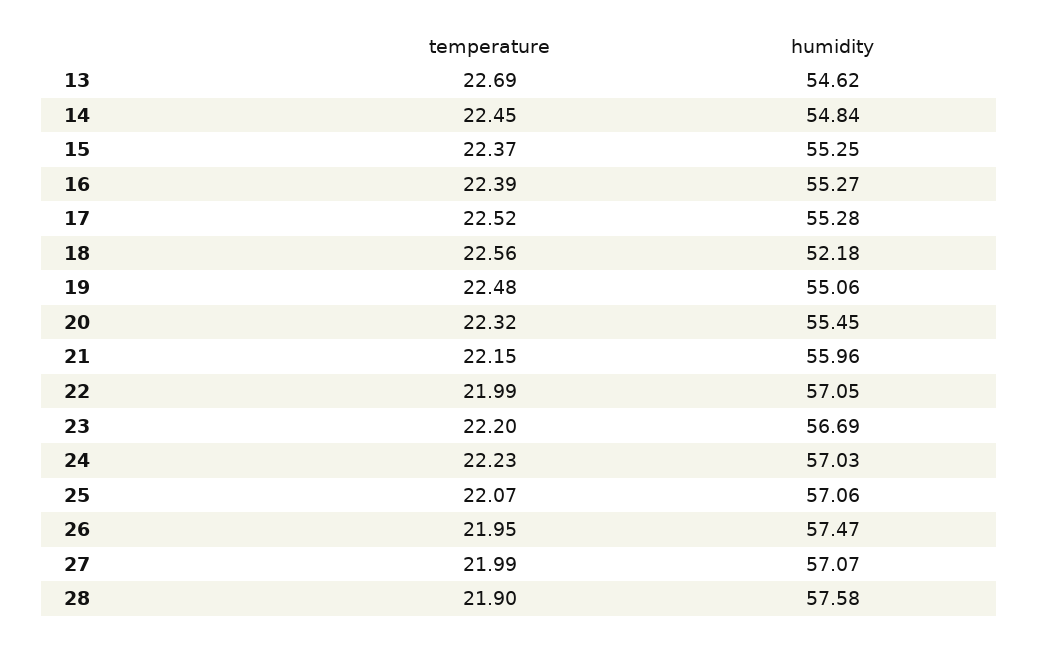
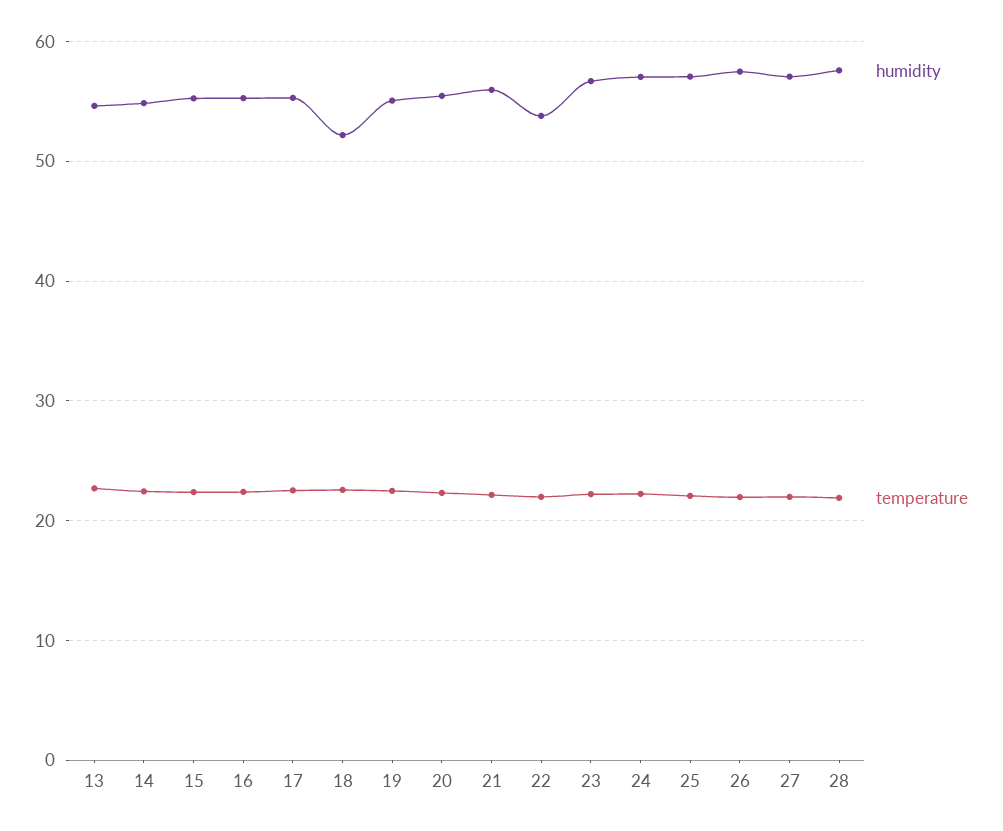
  {
    "temperature": {
      "13": 22.69,
      "14": 22.45,
      "15": 22.37,
      "16": 22.39,
      "17": 22.52,
      "18": 22.56,
      "19": 22.48,
      "20": 22.32,
      "21": 22.15,
      "22": 21.99,
      "23": 22.2,
      "24": 22.23,
      "25": 22.07,
      "26": 21.95,
      "27": 21.99,
      "28": 21.9
    },
    "humidity": {
      "13": 54.62,
      "14": 54.84,
      "15": 55.25,
      "16": 55.27,
      "17": 55.28,
      "18": 52.18,
      "19": 55.06,
      "20": 55.45,
      "21": 55.96,
-     "22": 57.05,
+     "22": 54,
      "23": 56.69,
      "24": 57.03,
      "25": 57.06,
      "26": 57.47,
      "27": 57.07,
      "28": 57.58
    }
  }

